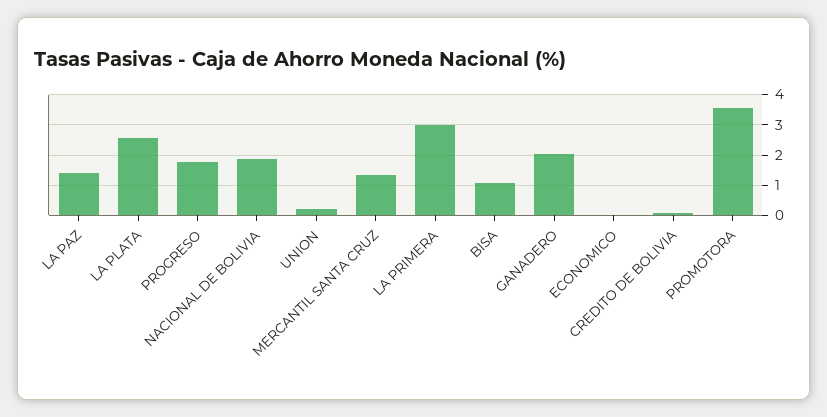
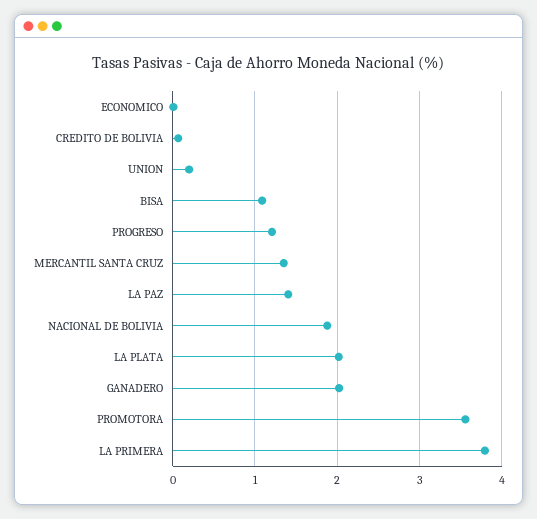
  {
    "LA PAZ": 1.4,
-   "LA PLATA": 2.6,
+   "LA PLATA": 2,
-   "PROGRESO": 1.8,
+   "PROGRESO": 1.2,
    "NACIONAL DE BOLIVIA": 1.9,
    "UNION": 0.2,
    "MERCANTIL SANTA CRUZ": 1.4,
-   "LA PRIMERA": 3,
+   "LA PRIMERA": 3.8,
    "BISA": 1.1,
    "GANADERO": 2,
    "ECONOMICO": 0,
    "CREDITO DE BOLIVIA": 0.1,
    "PROMOTORA": 3.6
  }

